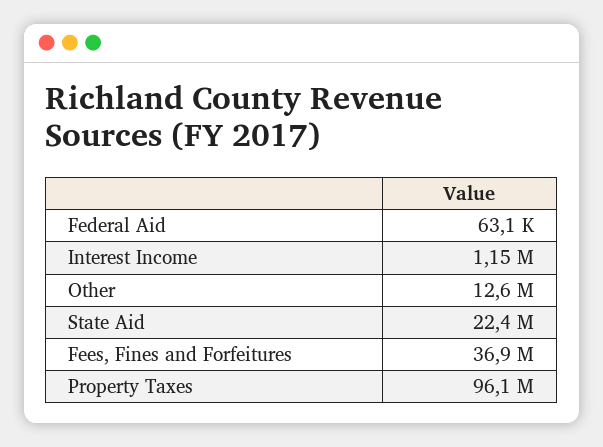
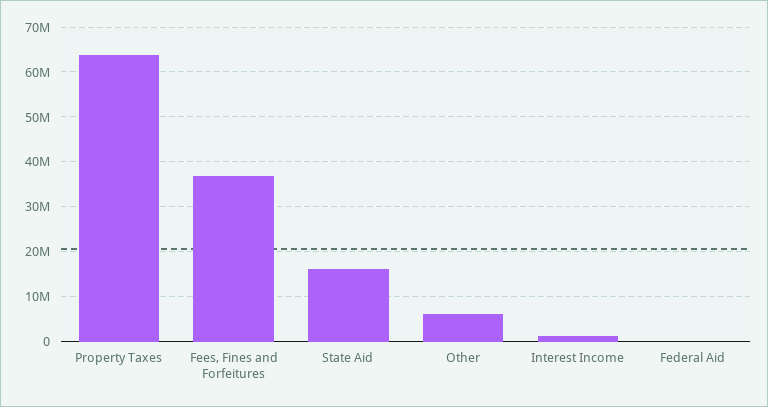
  {
    "Federal Aid": 63100,
    "Interest Income": 1150000,
-   "Other": 12600000,
+   "Other": 6000000,
-   "State Aid": 22400000,
+   "State Aid": 16000000,
    "Fees, Fines and Forfeitures": 36900000,
-   "Property Taxes": 96100000
+   "Property Taxes": 64000000
  }

